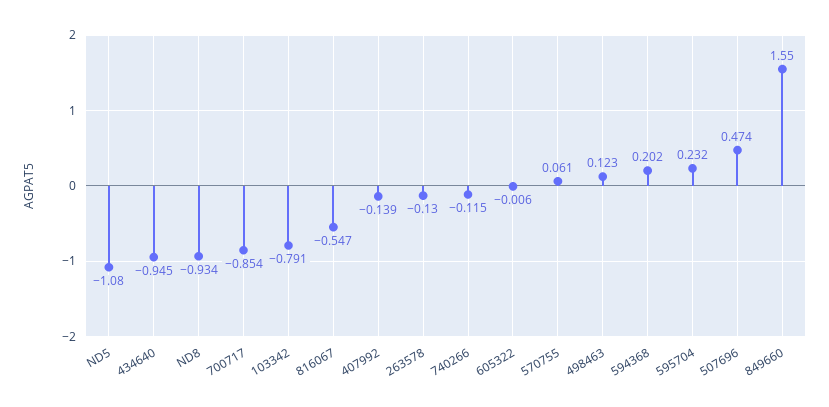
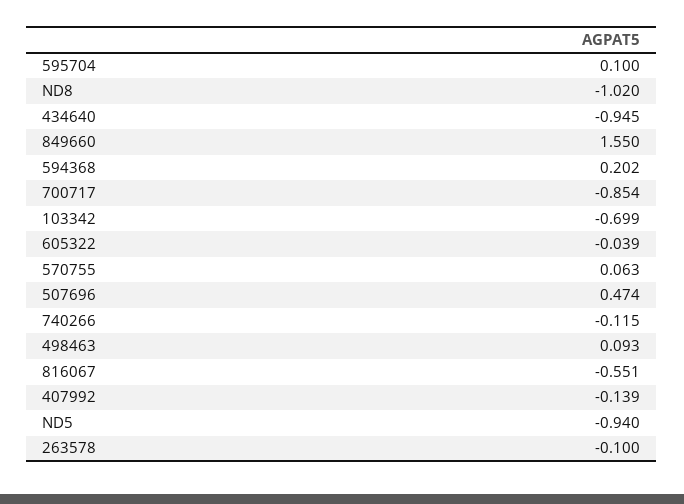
  {
-   "ND5": -1.08,
+   "ND5": -0.94,
    "434640": -0.945,
-   "ND8": -0.934,
+   "ND8": -1.02,
    "700717": -0.854,
-   "103342": -0.791,
+   "103342": -0.699,
-   "816067": -0.547,
+   "816067": -0.551,
    "407992": -0.139,
-   "263578": -0.13,
+   "263578": -0.1,
    "740266": -0.115,
-   "605322": -0.006,
+   "605322": -0.039,
-   "570755": 0.061,
+   "570755": 0.063,
-   "498463": 0.123,
+   "498463": 0.093,
    "594368": 0.202,
-   "595704": 0.232,
+   "595704": 0.1,
    "507696": 0.474,
    "849660": 1.55
  }

